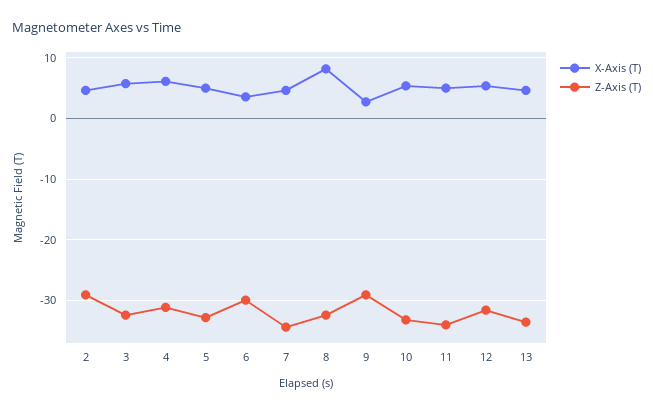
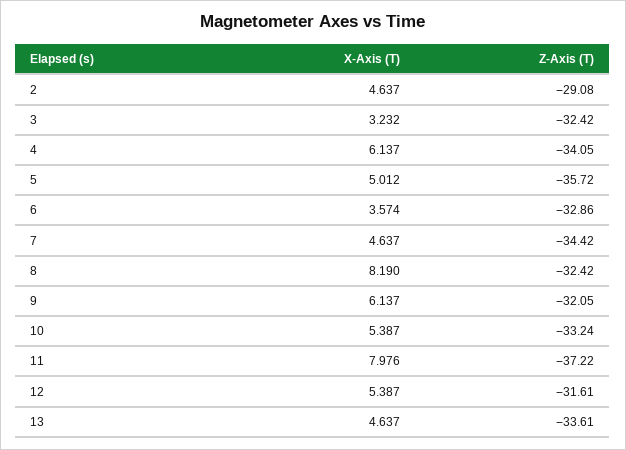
  {
    "X-Axis (T)": {
      "2": 4.637,
-     "3": 6,
+     "3": 3.232,
      "4": 6.137,
      "5": 5.012,
      "6": 3.574,
      "7": 4.637,
      "8": 8.19,
-     "9": 3,
+     "9": 6.137,
      "10": 5.387,
-     "11": 5,
+     "11": 7.976,
      "12": 5.387,
      "13": 4.637
    },
    "Z-Axis (T)": {
      "2": -29.08,
      "3": -32.42,
-     "4": -31,
+     "4": -34.05,
-     "5": -33,
+     "5": -35.72,
-     "6": -30,
+     "6": -32.86,
      "7": -34.42,
      "8": -32.42,
-     "9": -29,
+     "9": -32.05,
      "10": -33.24,
-     "11": -34,
+     "11": -37.22,
      "12": -31.61,
      "13": -33.61
    }
  }

